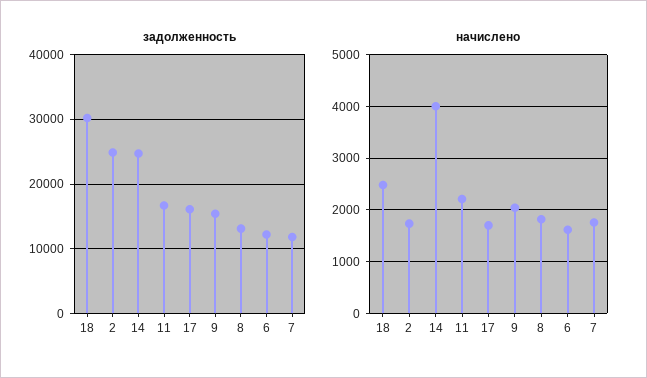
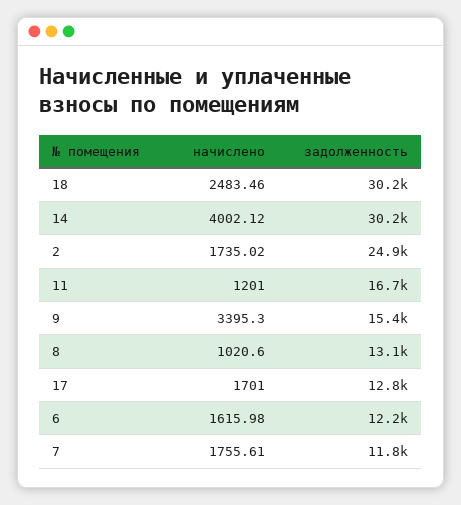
  {
    "задолженность": {
      "18": 30200,
      "2": 24900,
-     "14": 25000,
+     "14": 30200,
      "11": 16700,
-     "17": 16000,
+     "17": 12800,
      "9": 15400,
      "8": 13100,
      "6": 12200,
      "7": 11800
    },
    "начислено": {
      "18": 2483.46,
      "2": 1735.02,
      "14": 4002.12,
-     "11": 2200,
+     "11": 1201,
      "17": 1701,
-     "9": 2000,
+     "9": 3395.3,
-     "8": 1800,
+     "8": 1020.6,
      "6": 1615.98,
      "7": 1755.61
    }
  }

